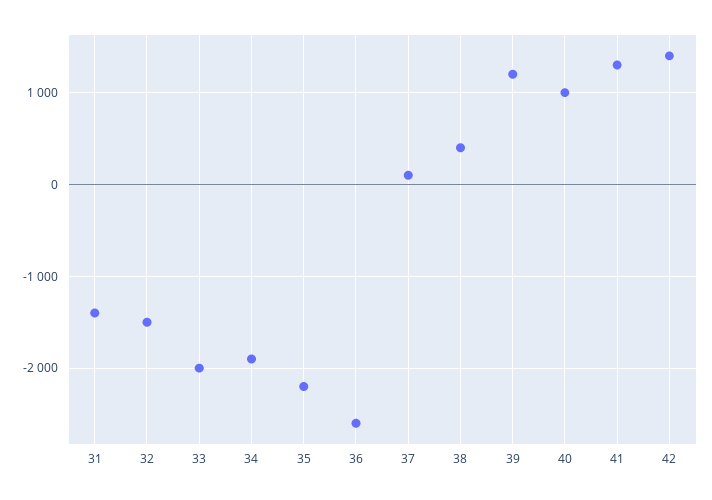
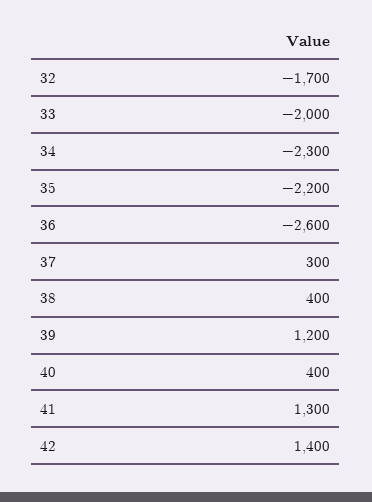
  {
-   "31": -1400,
-   "32": -1500,
+   "32": -1700,
    "33": -2000,
-   "34": -1900,
+   "34": -2300,
    "35": -2200,
    "36": -2600,
-   "37": 100,
+   "37": 300,
    "38": 400,
    "39": 1200,
-   "40": 1000,
+   "40": 400,
    "41": 1300,
    "42": 1400
  }

